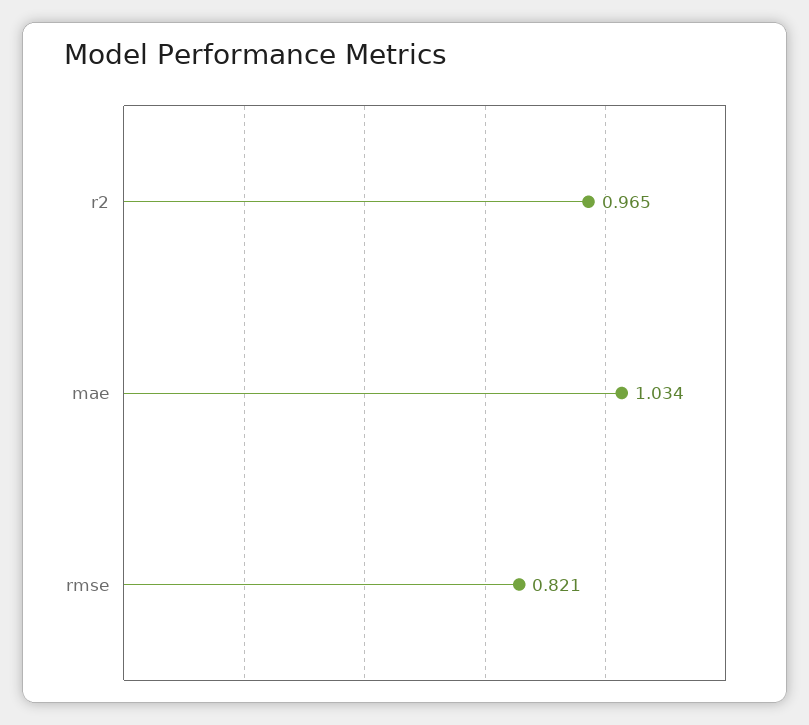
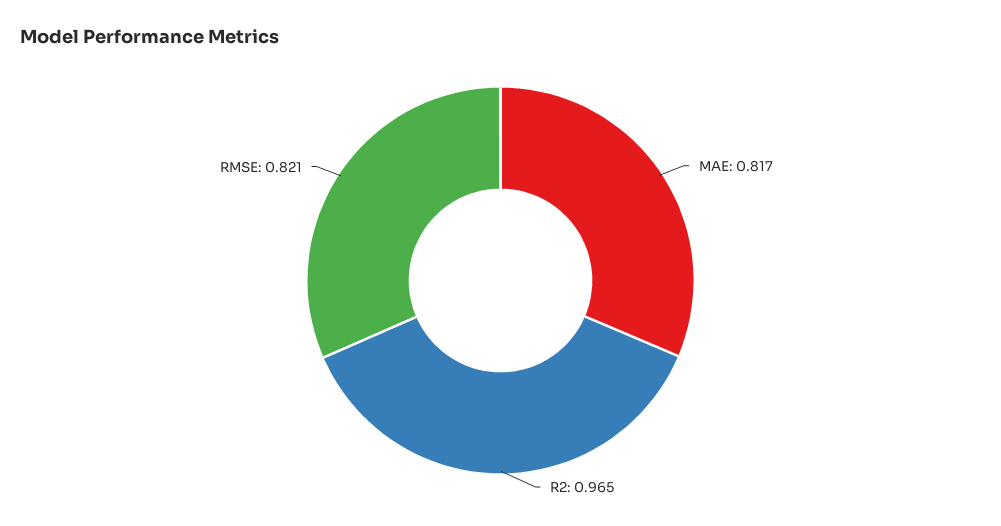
  {
    "r2": 0.965,
-   "mae": 1.034,
+   "mae": 0.817,
    "rmse": 0.821
  }

